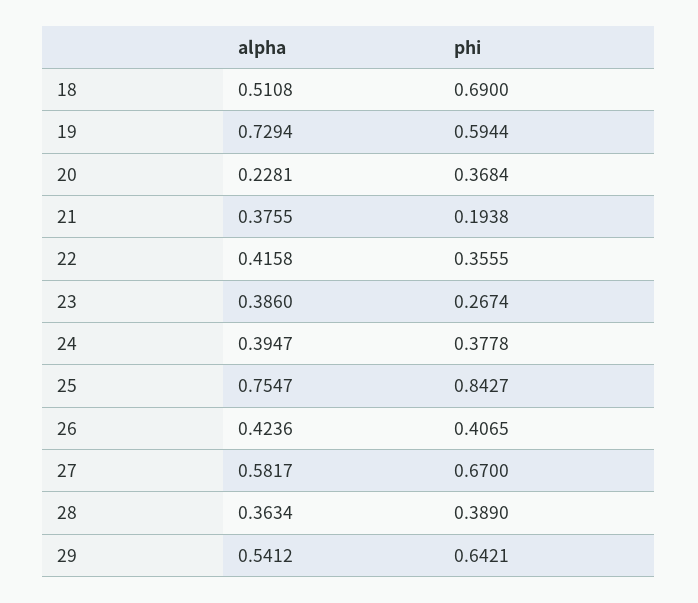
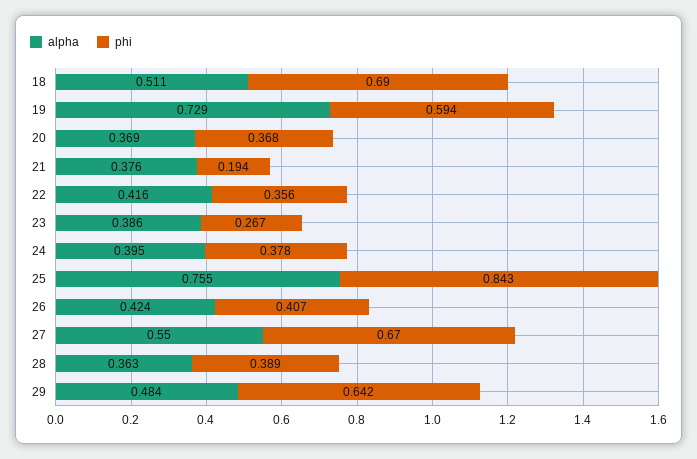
  {
    "alpha": {
      "18": 0.5108,
      "19": 0.7294,
-     "20": 0.2281,
+     "20": 0.369,
      "21": 0.3755,
      "22": 0.4158,
      "23": 0.386,
      "24": 0.3947,
      "25": 0.7547,
      "26": 0.4236,
-     "27": 0.5817,
+     "27": 0.55,
      "28": 0.3634,
-     "29": 0.5412
+     "29": 0.484
    },
    "phi": {
      "18": 0.69,
      "19": 0.5944,
      "20": 0.3684,
      "21": 0.1938,
      "22": 0.3555,
      "23": 0.2674,
      "24": 0.3778,
      "25": 0.8427,
      "26": 0.4065,
      "27": 0.67,
      "28": 0.389,
      "29": 0.6421
    }
  }

